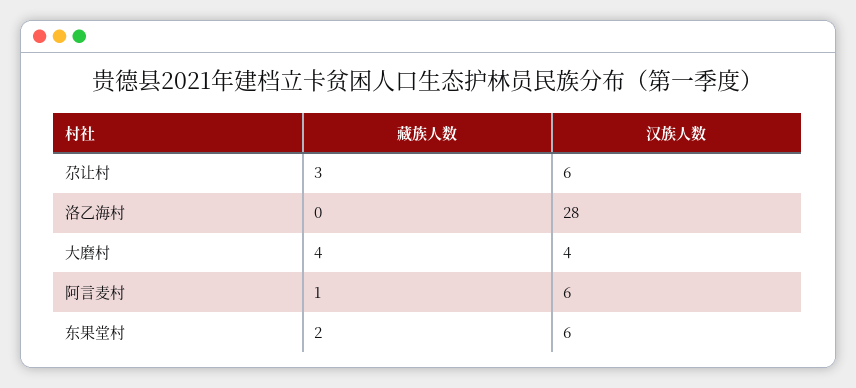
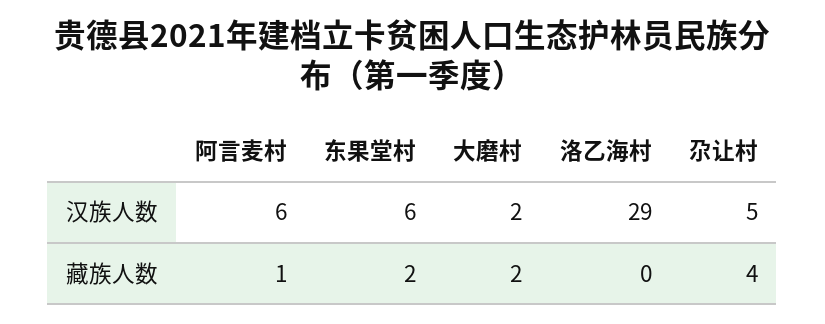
  {
    "藏族人数": {
-     "尕让村": 3,
+     "尕让村": 4,
      "洛乙海村": 0,
-     "大磨村": 4,
+     "大磨村": 2,
      "阿言麦村": 1,
      "东果堂村": 2
    },
    "汉族人数": {
-     "尕让村": 6,
+     "尕让村": 5,
-     "洛乙海村": 28,
+     "洛乙海村": 29,
-     "大磨村": 4,
+     "大磨村": 2,
      "阿言麦村": 6,
      "东果堂村": 6
    }
  }

